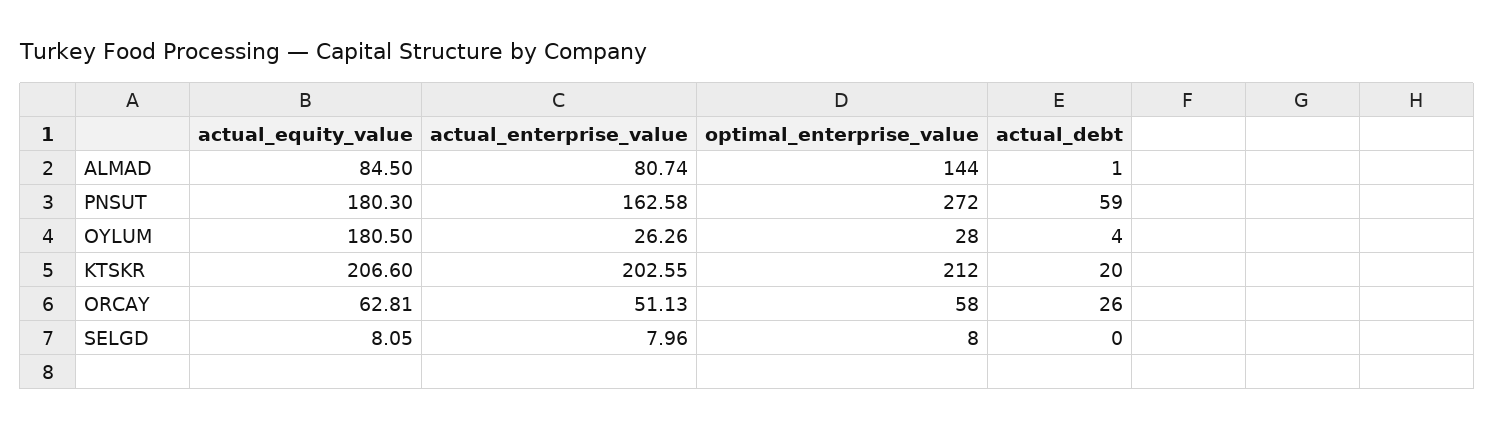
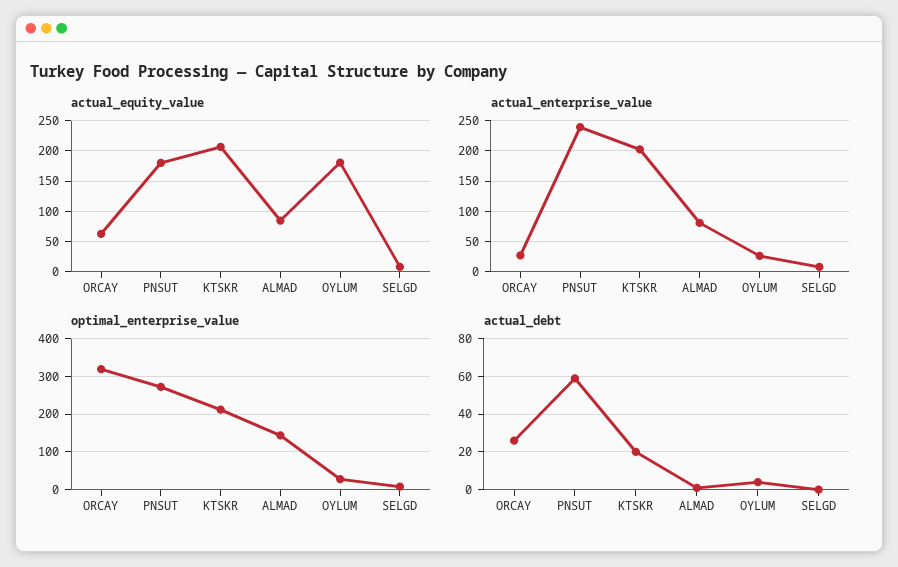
  {
    "actual_equity_value": {
      "ALMAD": 84.5,
      "PNSUT": 180.3,
      "OYLUM": 180.5,
      "KTSKR": 206.6,
      "ORCAY": 62.81,
      "SELGD": 8.05
    },
    "actual_enterprise_value": {
      "ALMAD": 80.74,
-     "PNSUT": 162.58,
+     "PNSUT": 240,
      "OYLUM": 26.26,
      "KTSKR": 202.55,
-     "ORCAY": 51.13,
+     "ORCAY": 30,
      "SELGD": 7.96
    },
    "optimal_enterprise_value": {
      "ALMAD": 144,
      "PNSUT": 272,
      "OYLUM": 28,
      "KTSKR": 212,
-     "ORCAY": 58,
+     "ORCAY": 320,
      "SELGD": 8
    },
    "actual_debt": {
      "ALMAD": 1,
      "PNSUT": 59,
      "OYLUM": 4,
      "KTSKR": 20,
      "ORCAY": 26,
      "SELGD": 0
    }
  }

